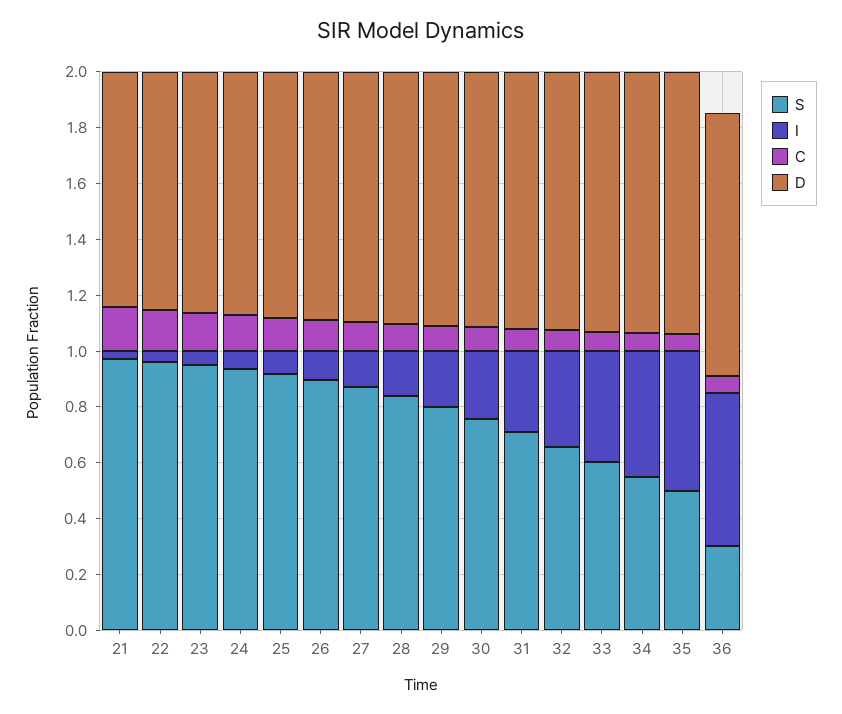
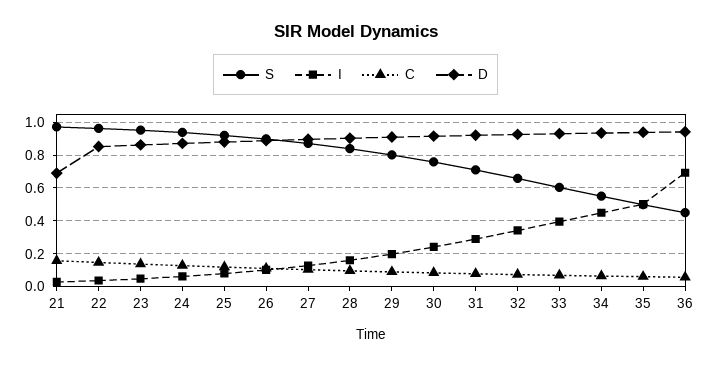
  {
    "S": {
      "21": 0.95,
      "22": 0.95,
      "23": 0.95,
      "24": 0.95,
      "25": 0.9,
      "26": 0.9,
      "27": 0.85,
      "28": 0.85,
      "29": 0.8,
      "30": 0.75,
      "31": 0.7,
      "32": 0.65,
      "33": 0.6,
      "34": 0.55,
      "35": 0.5,
-     "36": 0.3
+     "36": 0.45
    },
    "I": {
      "21": 0.05,
      "22": 0.05,
      "23": 0.05,
      "24": 0.05,
      "25": 0.1,
      "26": 0.1,
      "27": 0.15,
      "28": 0.15,
      "29": 0.2,
      "30": 0.25,
      "31": 0.3,
      "32": 0.35,
      "33": 0.4,
      "34": 0.45,
      "35": 0.5,
-     "36": 0.55
+     "36": 0.7
    },
    "C": {
      "21": 0.15,
      "22": 0.15,
      "23": 0.15,
      "24": 0.15,
      "25": 0.1,
      "26": 0.1,
      "27": 0.1,
      "28": 0.1,
      "29": 0.1,
      "30": 0.1,
      "31": 0.1,
      "32": 0.05,
      "33": 0.05,
      "34": 0.05,
      "35": 0.05,
      "36": 0.05
    },
    "D": {
-     "21": 0.85,
+     "21": 0.7,
      "22": 0.85,
      "23": 0.85,
      "24": 0.85,
      "25": 0.9,
      "26": 0.9,
      "27": 0.9,
      "28": 0.9,
      "29": 0.9,
      "30": 0.9,
      "31": 0.9,
      "32": 0.95,
      "33": 0.95,
      "34": 0.95,
      "35": 0.95,
      "36": 0.95
    }
  }

